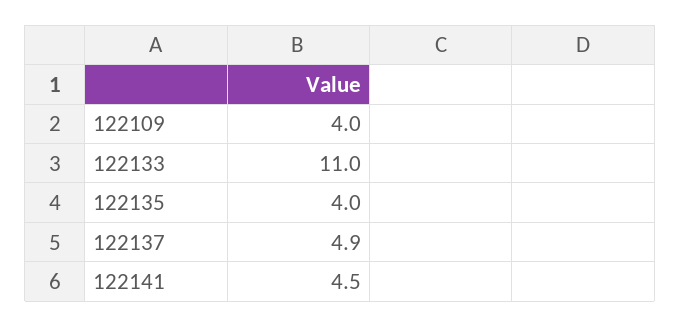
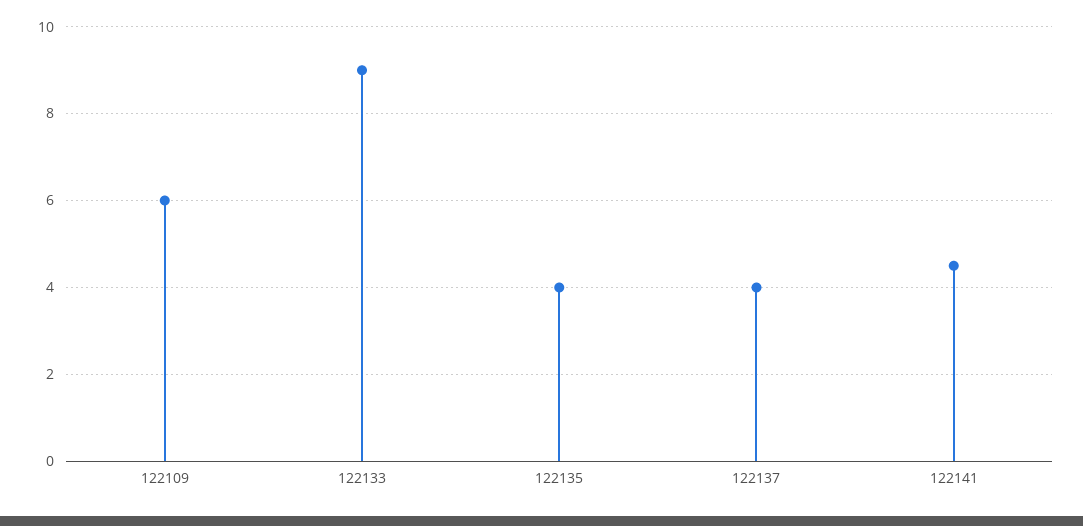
  {
-   "122109": 4,
+   "122109": 6,
-   "122133": 11,
+   "122133": 9,
    "122135": 4,
-   "122137": 4.9,
+   "122137": 4,
    "122141": 4.5
  }

